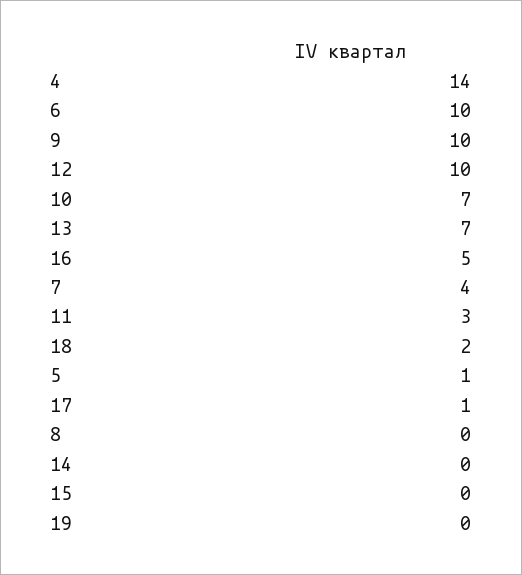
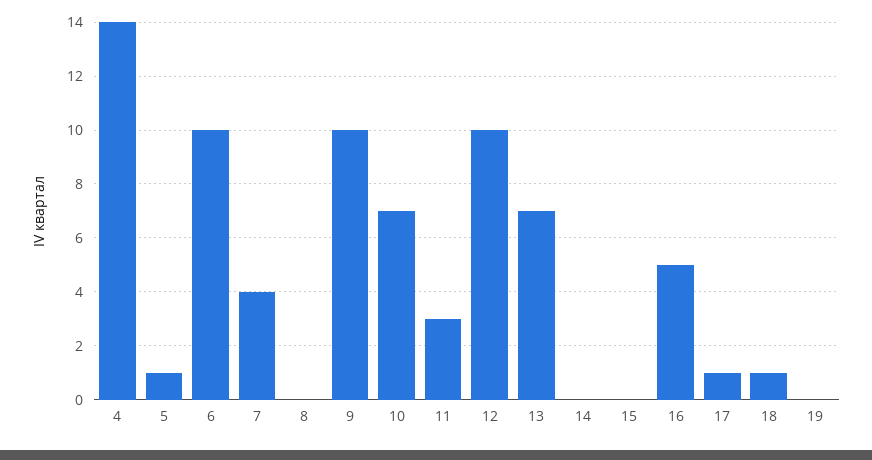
  {
    "4": 14,
    "6": 10,
    "9": 10,
    "12": 10,
    "10": 7,
    "13": 7,
    "16": 5,
    "7": 4,
    "11": 3,
-   "18": 2,
+   "18": 1,
    "5": 1,
    "17": 1,
    "8": 0,
    "14": 0,
    "15": 0,
    "19": 0
  }

